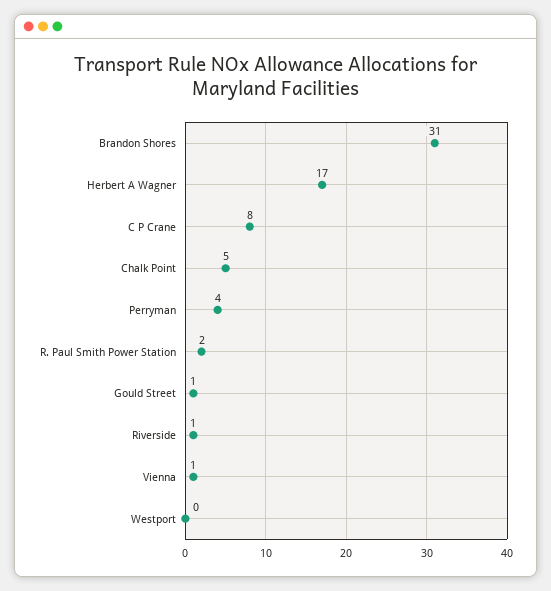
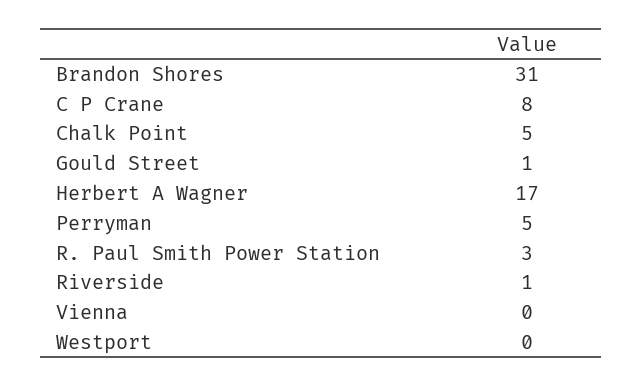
  {
    "Brandon Shores": 31,
    "Herbert A Wagner": 17,
    "C P Crane": 8,
    "Chalk Point": 5,
-   "Perryman": 4,
+   "Perryman": 5,
-   "R. Paul Smith Power Station": 2,
+   "R. Paul Smith Power Station": 3,
    "Gould Street": 1,
    "Riverside": 1,
-   "Vienna": 1,
+   "Vienna": 0,
    "Westport": 0
  }

